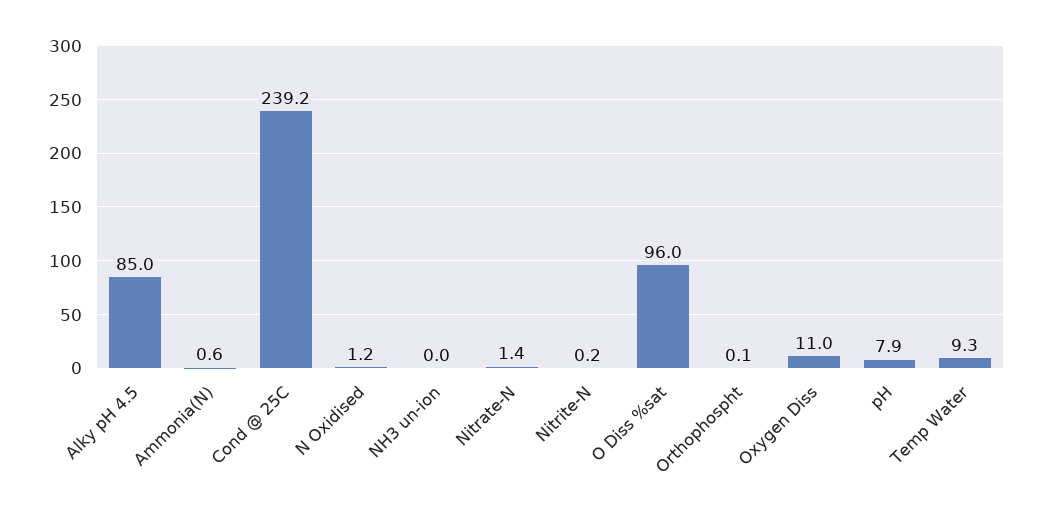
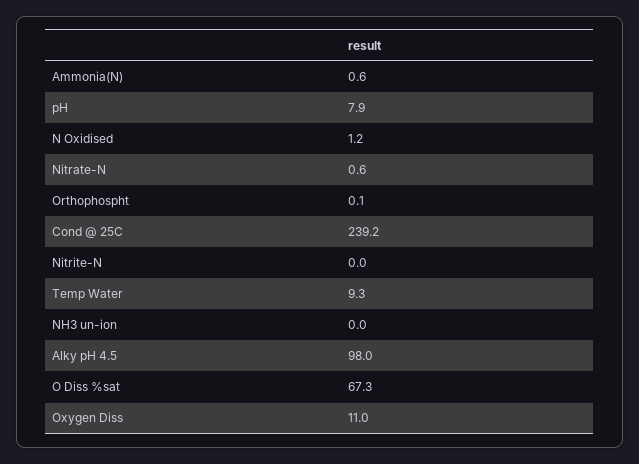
  {
-   "Alky pH 4.5": 85,
+   "Alky pH 4.5": 98,
    "Ammonia(N)": 0.6,
    "Cond @ 25C": 239.2,
    "N Oxidised": 1.2,
    "NH3 un-ion": 0,
-   "Nitrate-N": 1.4,
+   "Nitrate-N": 0.6,
-   "Nitrite-N": 0.2,
+   "Nitrite-N": 0,
-   "O Diss %sat": 96,
+   "O Diss %sat": 67.3,
    "Orthophospht": 0.1,
    "Oxygen Diss": 11,
    "pH": 7.9,
    "Temp Water": 9.3
  }

